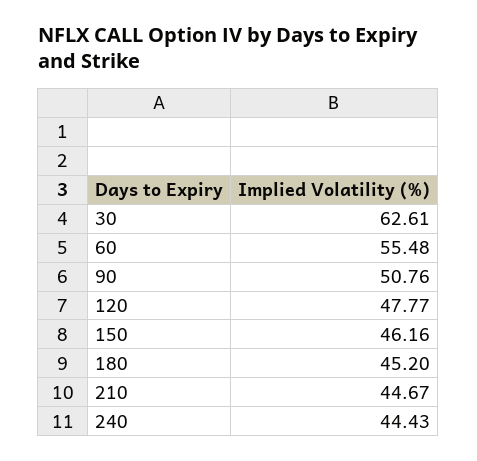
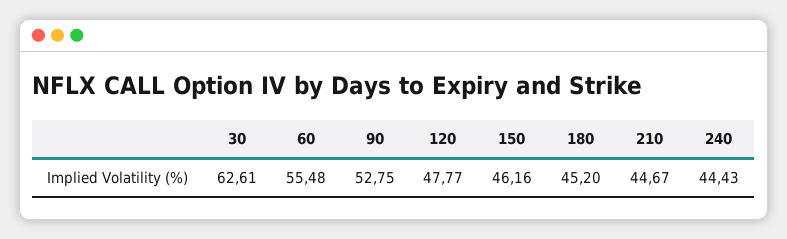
  {
    "30": 62.61,
    "60": 55.48,
-   "90": 50.76,
+   "90": 52.75,
    "120": 47.77,
    "150": 46.16,
    "180": 45.2,
    "210": 44.67,
    "240": 44.43
  }

